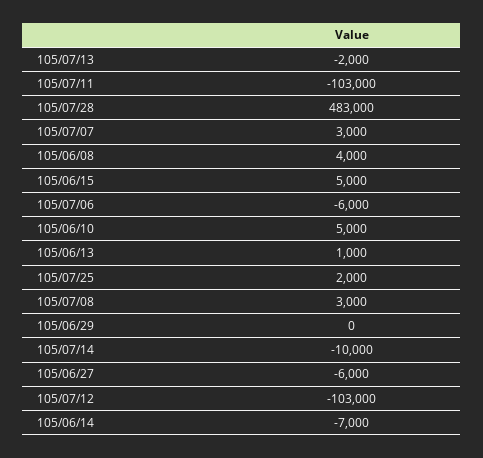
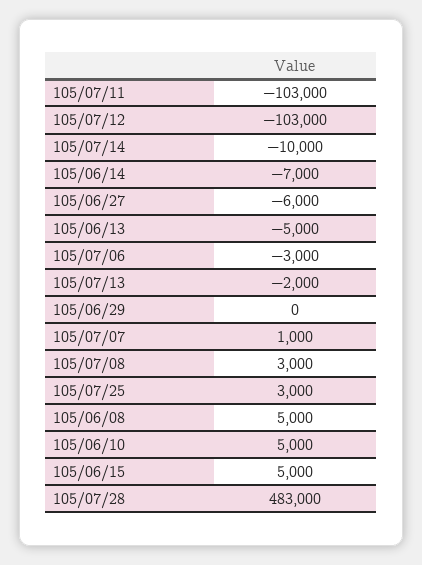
  {
    "105/07/13": -2000,
    "105/07/11": -103000,
    "105/07/28": 483000,
-   "105/07/07": 3000,
+   "105/07/07": 1000,
-   "105/06/08": 4000,
+   "105/06/08": 5000,
    "105/06/15": 5000,
-   "105/07/06": -6000,
+   "105/07/06": -3000,
    "105/06/10": 5000,
-   "105/06/13": 1000,
+   "105/06/13": -5000,
-   "105/07/25": 2000,
+   "105/07/25": 3000,
    "105/07/08": 3000,
    "105/06/29": 0,
    "105/07/14": -10000,
    "105/06/27": -6000,
    "105/07/12": -103000,
    "105/06/14": -7000
  }

